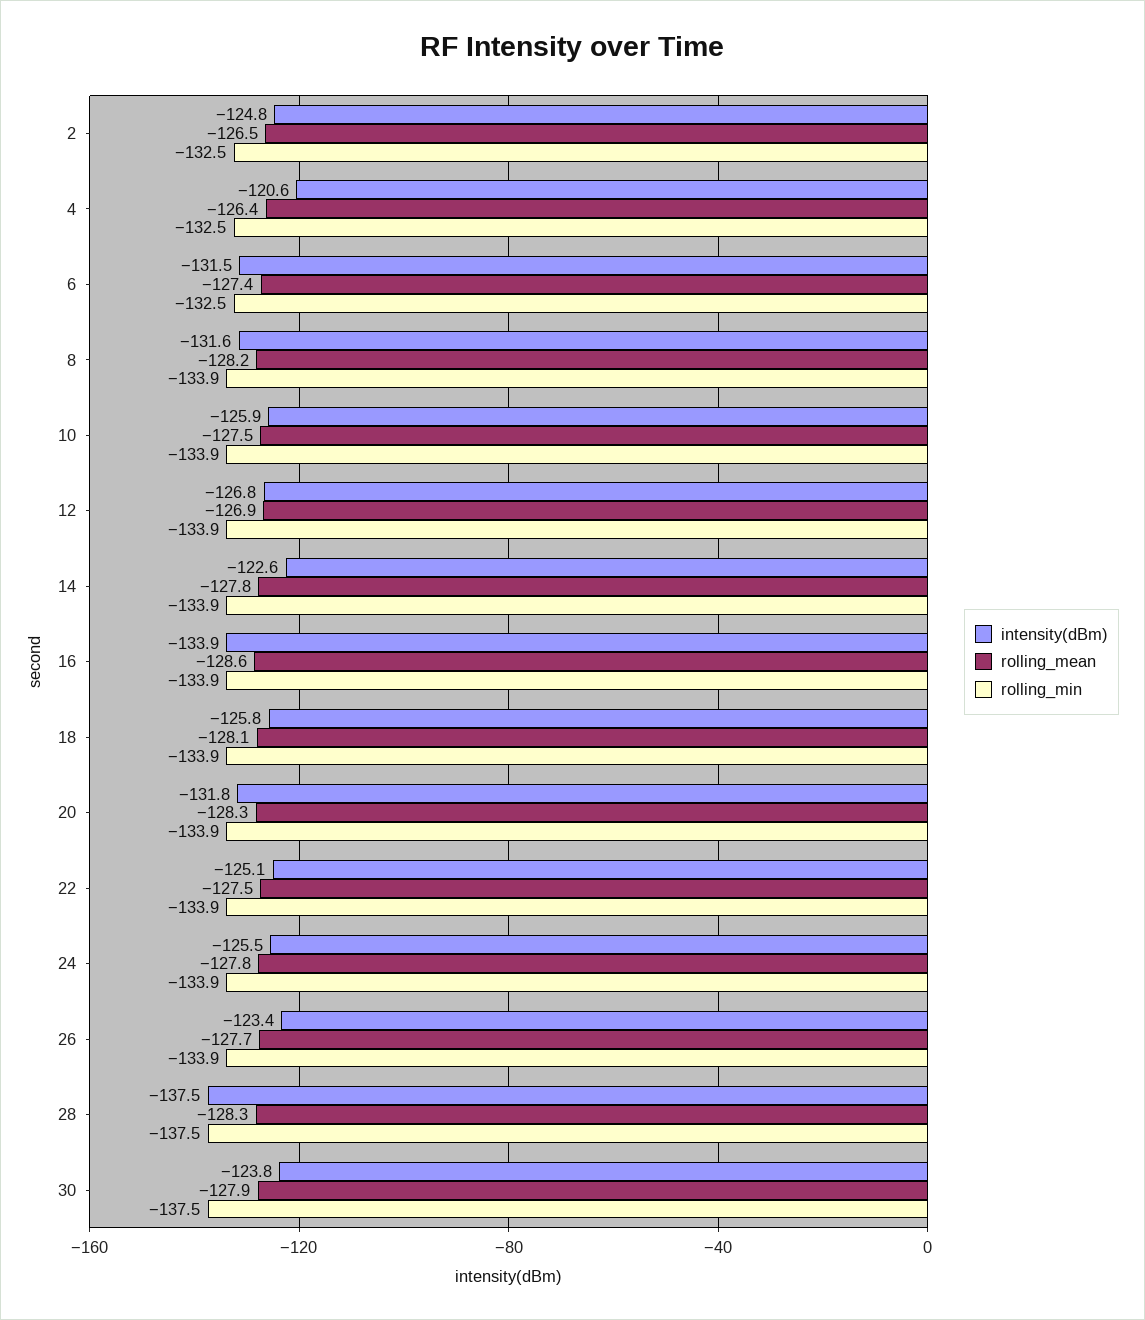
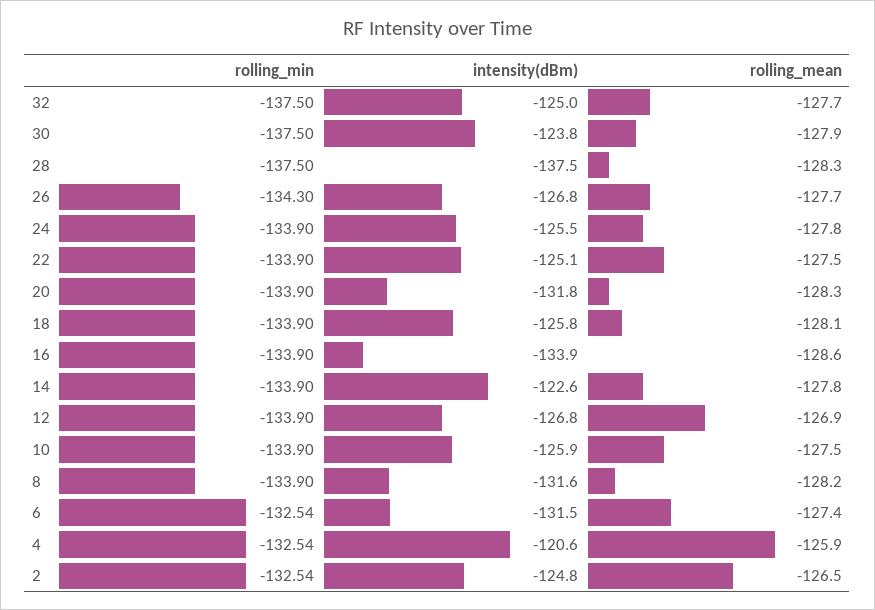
  {
    "intensity(dBm)": {
      "2": -124.8,
      "4": -120.6,
      "6": -131.5,
      "8": -131.6,
      "10": -125.9,
      "12": -126.8,
      "14": -122.6,
      "16": -133.9,
      "18": -125.8,
      "20": -131.8,
      "22": -125.1,
      "24": -125.5,
-     "26": -123.4,
+     "26": -126.8,
      "28": -137.5,
-     "30": -123.8
+     "30": -123.8,
+     "32": -125
    },
    "rolling_mean": {
      "2": -126.5,
-     "4": -126.4,
+     "4": -125.9,
      "6": -127.4,
      "8": -128.2,
      "10": -127.5,
      "12": -126.9,
      "14": -127.8,
      "16": -128.6,
      "18": -128.1,
      "20": -128.3,
      "22": -127.5,
      "24": -127.8,
      "26": -127.7,
      "28": -128.3,
-     "30": -127.9
+     "30": -127.9,
+     "32": -127.7
    },
    "rolling_min": {
      "2": -132.54,
      "4": -132.54,
      "6": -132.54,
      "8": -133.9,
      "10": -133.9,
      "12": -133.9,
      "14": -133.9,
      "16": -133.9,
      "18": -133.9,
      "20": -133.9,
      "22": -133.9,
      "24": -133.9,
-     "26": -133.9,
+     "26": -134.3,
      "28": -137.5,
-     "30": -137.5
+     "30": -137.5,
+     "32": -137.5
    }
  }

